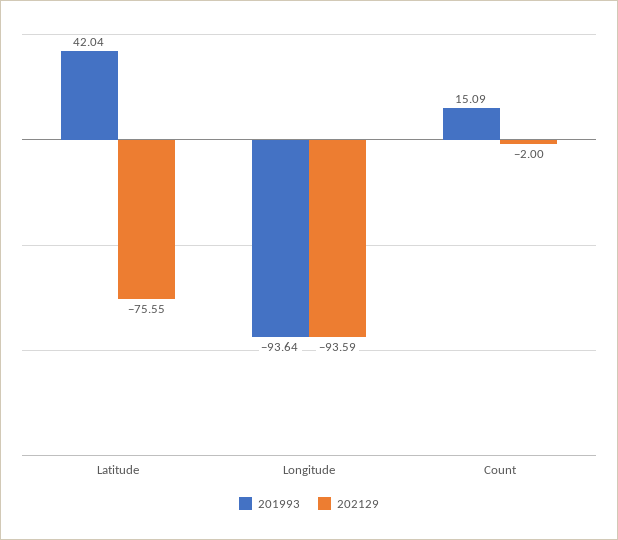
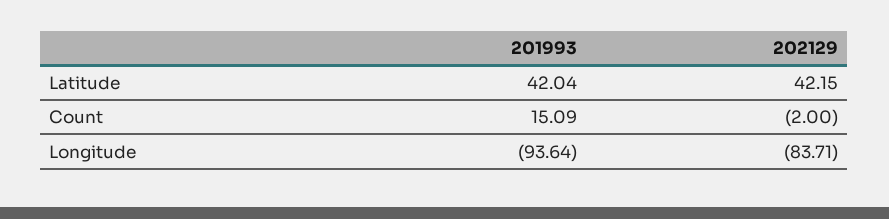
  {
    "201993": {
      "Latitude": 42.04,
      "Longitude": -93.64,
      "Count": 15.09
    },
    "202129": {
-     "Latitude": -75.55,
+     "Latitude": 42.15,
-     "Longitude": -93.59,
+     "Longitude": -83.71,
      "Count": -2
    }
  }

